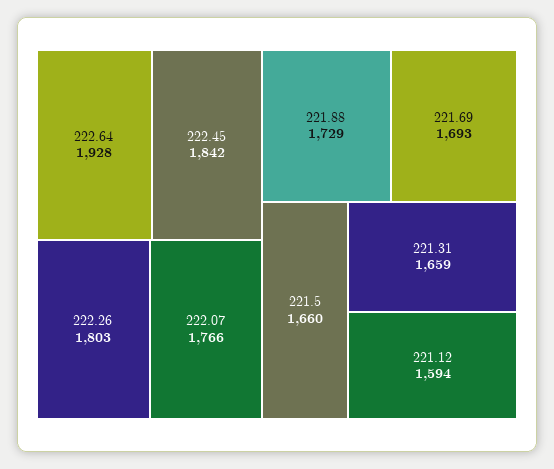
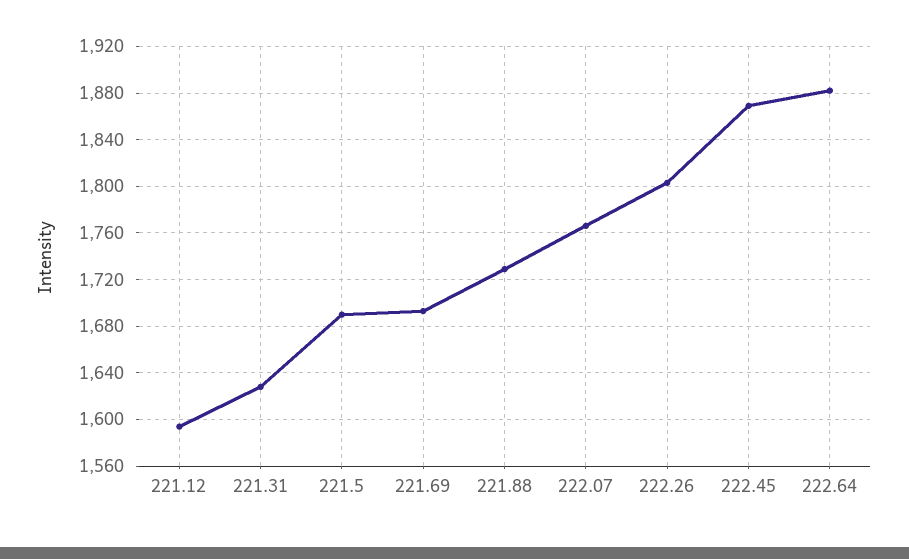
  {
-   "222.64": 1928,
+   "222.64": 1880,
-   "222.45": 1842,
+   "222.45": 1870,
    "222.26": 1803,
    "222.07": 1766,
    "221.88": 1729,
    "221.69": 1693,
-   "221.5": 1660,
+   "221.5": 1690,
-   "221.31": 1659,
+   "221.31": 1630,
    "221.12": 1594
  }

